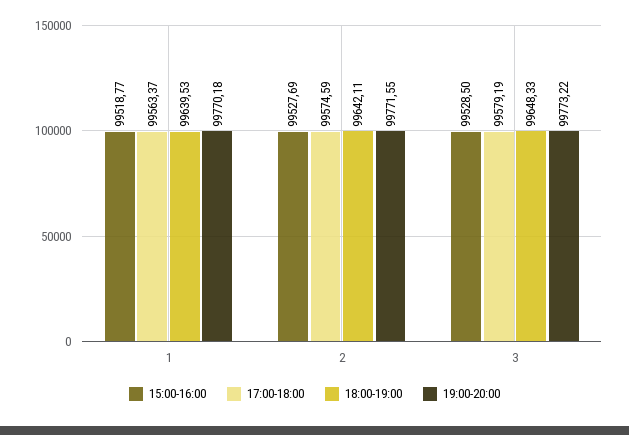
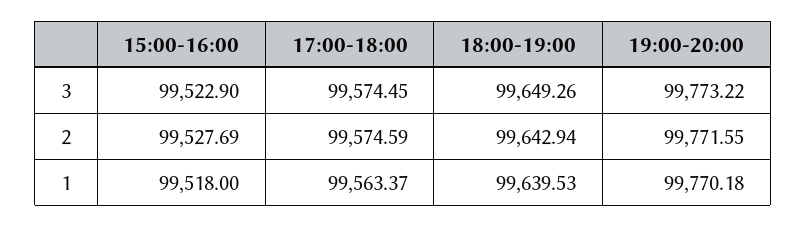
  {
    "15:00-16:00": {
-     "1": 99518.77,
+     "1": 99518,
      "2": 99527.69,
-     "3": 99528.5
+     "3": 99522.9
    },
    "17:00-18:00": {
      "1": 99563.37,
      "2": 99574.59,
-     "3": 99579.19
+     "3": 99574.45
    },
    "18:00-19:00": {
      "1": 99639.53,
-     "2": 99642.11,
+     "2": 99642.94,
-     "3": 99648.33
+     "3": 99649.26
    },
    "19:00-20:00": {
      "1": 99770.18,
      "2": 99771.55,
      "3": 99773.22
    }
  }

